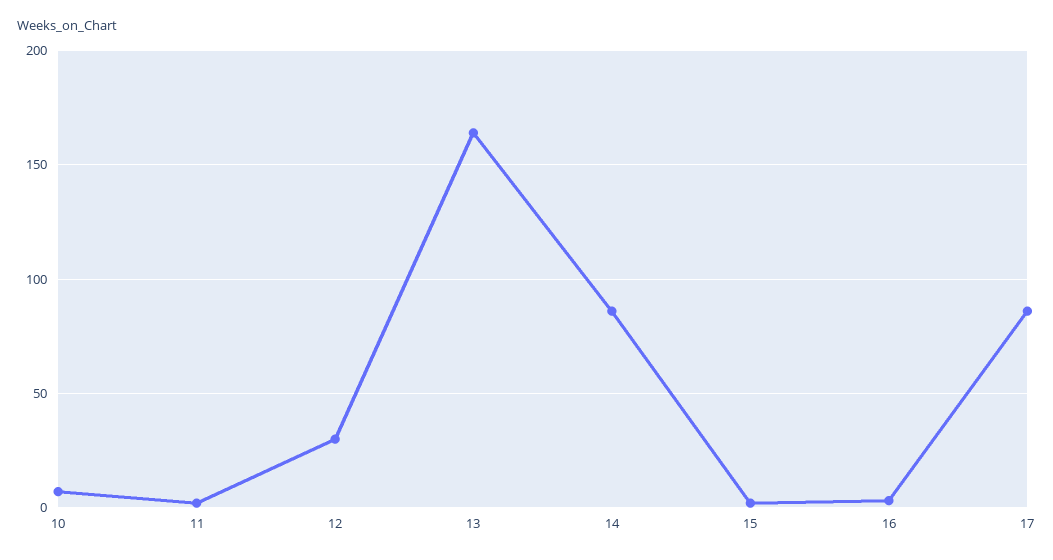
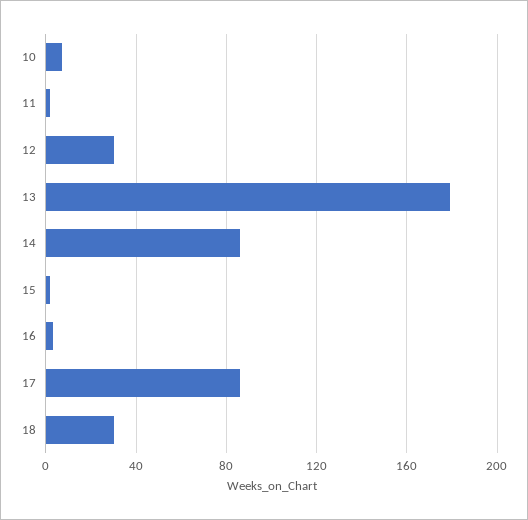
  {
    "10": 5,
    "11": 0,
    "12": 30,
-   "13": 165,
+   "13": 180,
    "14": 85,
    "15": 0,
    "16": 5,
-   "17": 85
+   "17": 85,
+   "18": 30
  }

